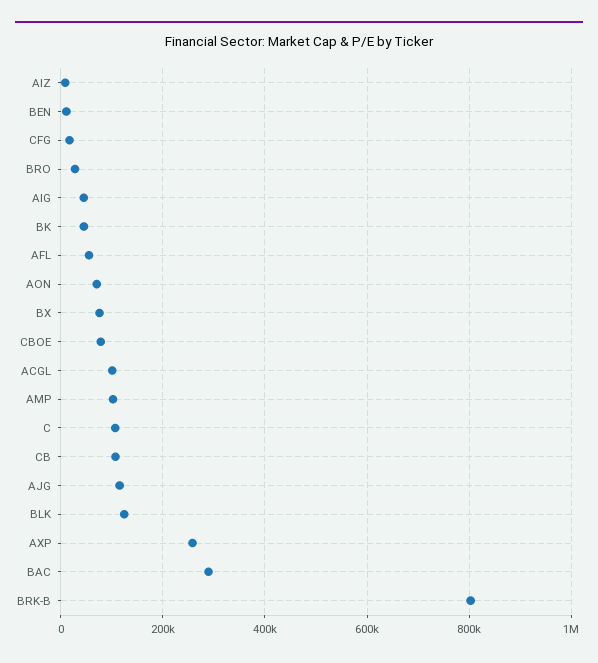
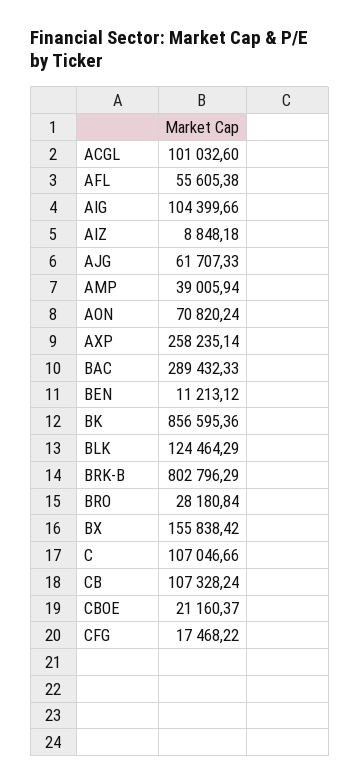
  {
    "AIZ": 8848.18,
    "BEN": 11213.12,
    "CFG": 17468.22,
    "BRO": 28180.84,
-   "AIG": 40000,
+   "AIG": 104399.66,
-   "BK": 40000,
+   "BK": 856595.36,
    "AFL": 55605.38,
    "AON": 70820.24,
-   "BX": 80000,
+   "BX": 155838.42,
-   "CBOE": 80000,
+   "CBOE": 21160.37,
    "ACGL": 101032.6,
-   "AMP": 100000,
+   "AMP": 39005.94,
    "C": 107046.66,
    "CB": 107328.24,
-   "AJG": 120000,
+   "AJG": 61707.33,
    "BLK": 124464.29,
    "AXP": 258235.14,
    "BAC": 289432.33,
    "BRK-B": 802796.29
  }

